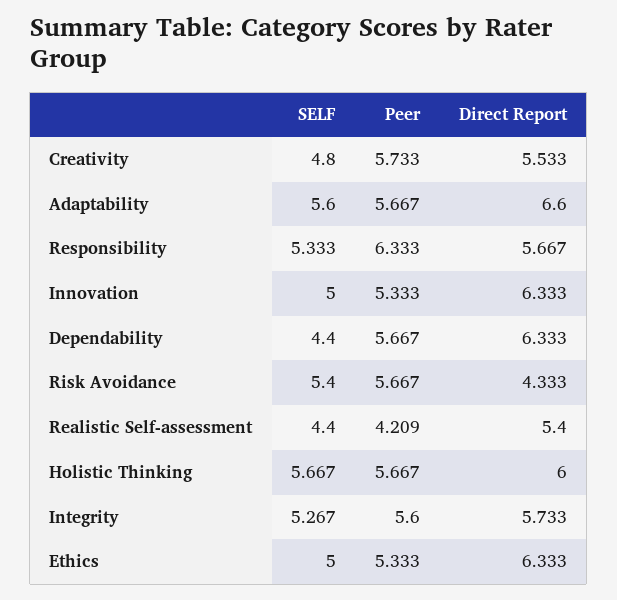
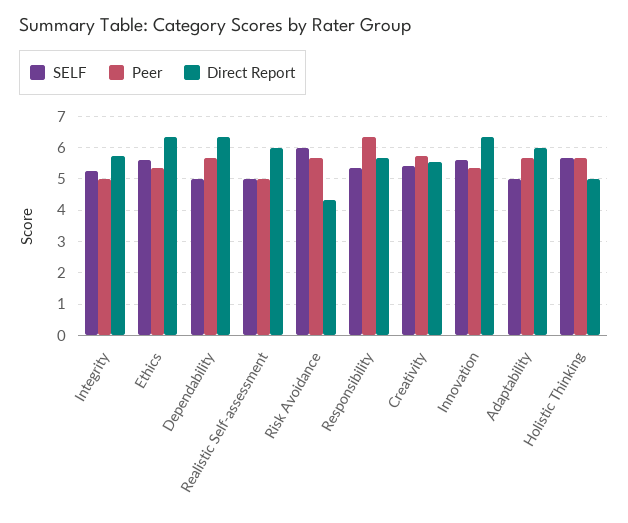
  {
    "SELF": {
-     "Creativity": 4.8,
+     "Creativity": 5.4,
-     "Adaptability": 5.6,
+     "Adaptability": 5,
      "Responsibility": 5.333,
-     "Innovation": 5,
+     "Innovation": 5.6,
-     "Dependability": 4.4,
+     "Dependability": 5,
-     "Risk Avoidance": 5.4,
+     "Risk Avoidance": 6,
-     "Realistic Self-assessment": 4.4,
+     "Realistic Self-assessment": 5,
      "Holistic Thinking": 5.667,
      "Integrity": 5.267,
-     "Ethics": 5
+     "Ethics": 5.6
    },
    "Peer": {
      "Creativity": 5.733,
      "Adaptability": 5.667,
      "Responsibility": 6.333,
      "Innovation": 5.333,
      "Dependability": 5.667,
      "Risk Avoidance": 5.667,
-     "Realistic Self-assessment": 4.209,
+     "Realistic Self-assessment": 5,
      "Holistic Thinking": 5.667,
-     "Integrity": 5.6,
+     "Integrity": 5,
      "Ethics": 5.333
    },
    "Direct Report": {
      "Creativity": 5.533,
-     "Adaptability": 6.6,
+     "Adaptability": 6,
      "Responsibility": 5.667,
      "Innovation": 6.333,
      "Dependability": 6.333,
      "Risk Avoidance": 4.333,
-     "Realistic Self-assessment": 5.4,
+     "Realistic Self-assessment": 6,
-     "Holistic Thinking": 6,
+     "Holistic Thinking": 5,
      "Integrity": 5.733,
      "Ethics": 6.333
    }
  }

